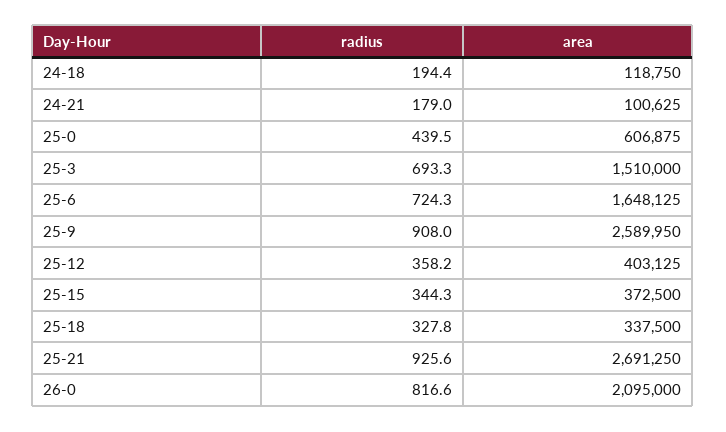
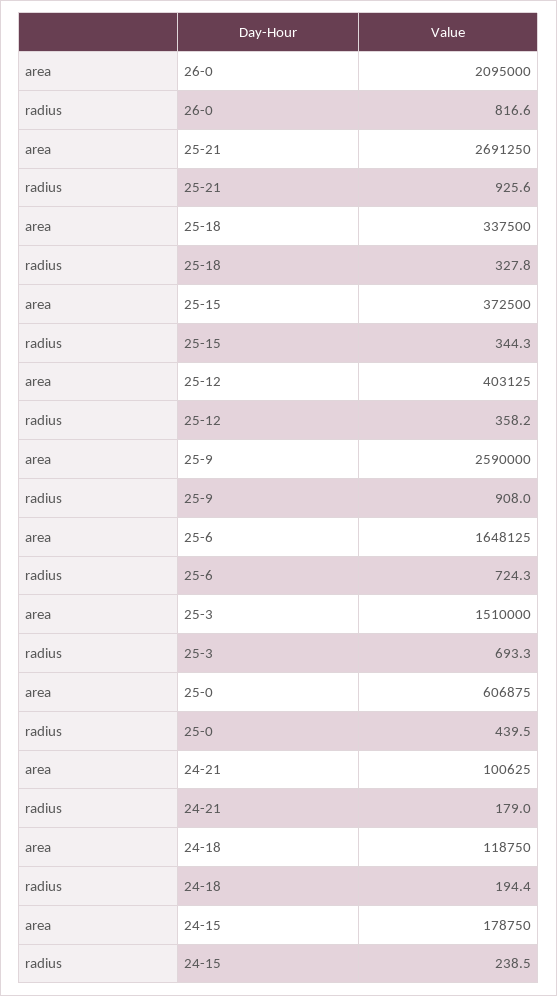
  {
    "radius": {
      "24-18": 194.4,
      "24-21": 179,
      "25-0": 439.5,
      "25-3": 693.3,
      "25-6": 724.3,
      "25-9": 908,
      "25-12": 358.2,
      "25-15": 344.3,
      "25-18": 327.8,
      "25-21": 925.6,
-     "26-0": 816.6
+     "26-0": 816.6,
+     "24-15": 238.5
    },
    "area": {
      "24-18": 118750,
      "24-21": 100625,
      "25-0": 606875,
      "25-3": 1510000,
      "25-6": 1648125,
-     "25-9": 2589950,
+     "25-9": 2590000,
      "25-12": 403125,
      "25-15": 372500,
      "25-18": 337500,
      "25-21": 2691250,
-     "26-0": 2095000
+     "26-0": 2095000,
+     "24-15": 178750
    }
  }

